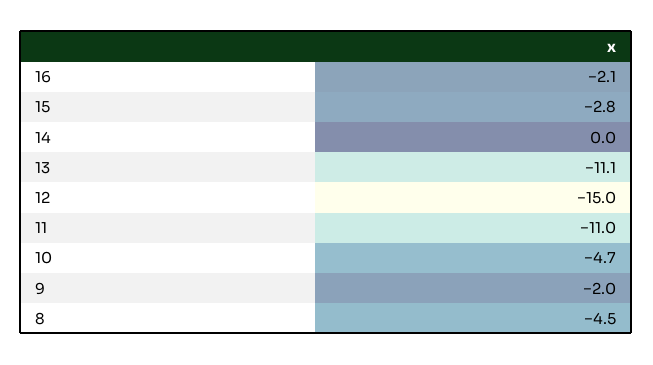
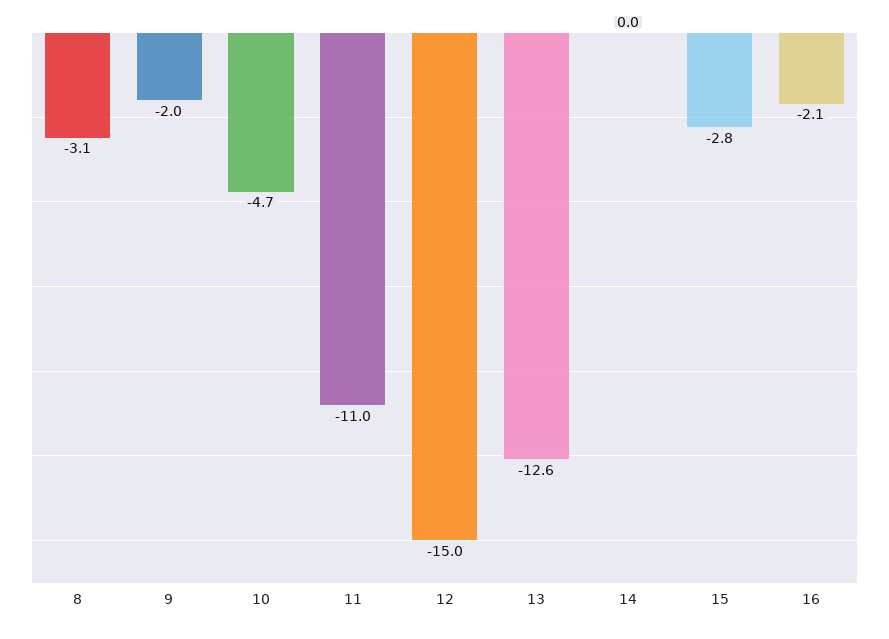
  {
    "16": -2.1,
    "15": -2.8,
    "14": 0,
-   "13": -11.1,
+   "13": -12.6,
    "12": -15,
    "11": -11,
    "10": -4.7,
    "9": -2,
-   "8": -4.5
+   "8": -3.1
  }

